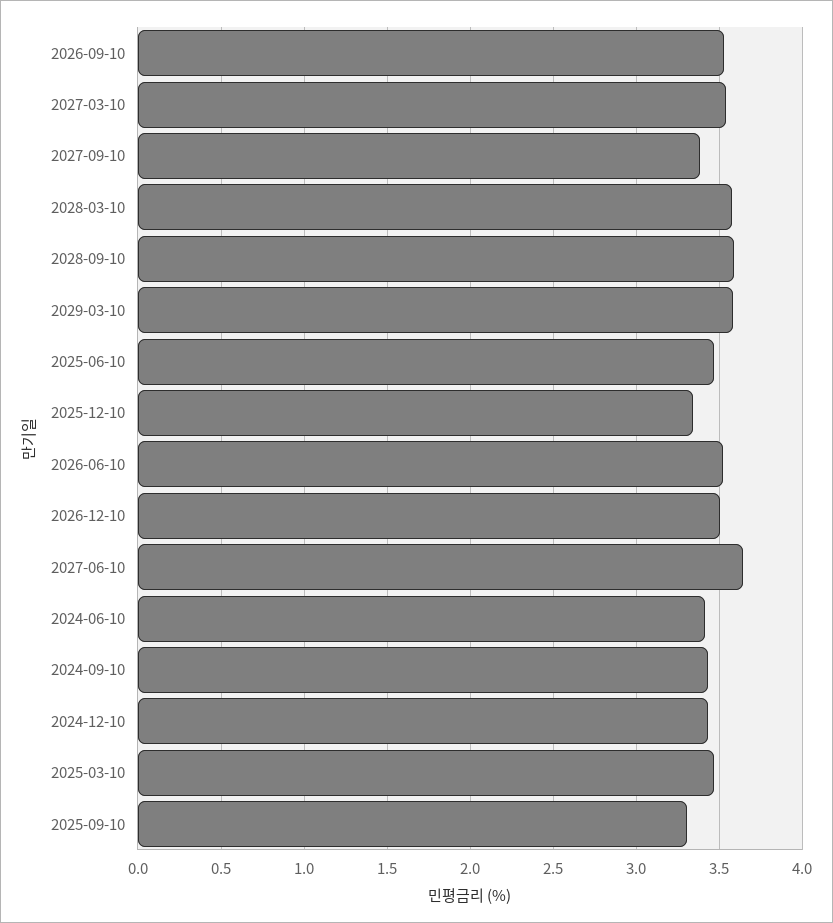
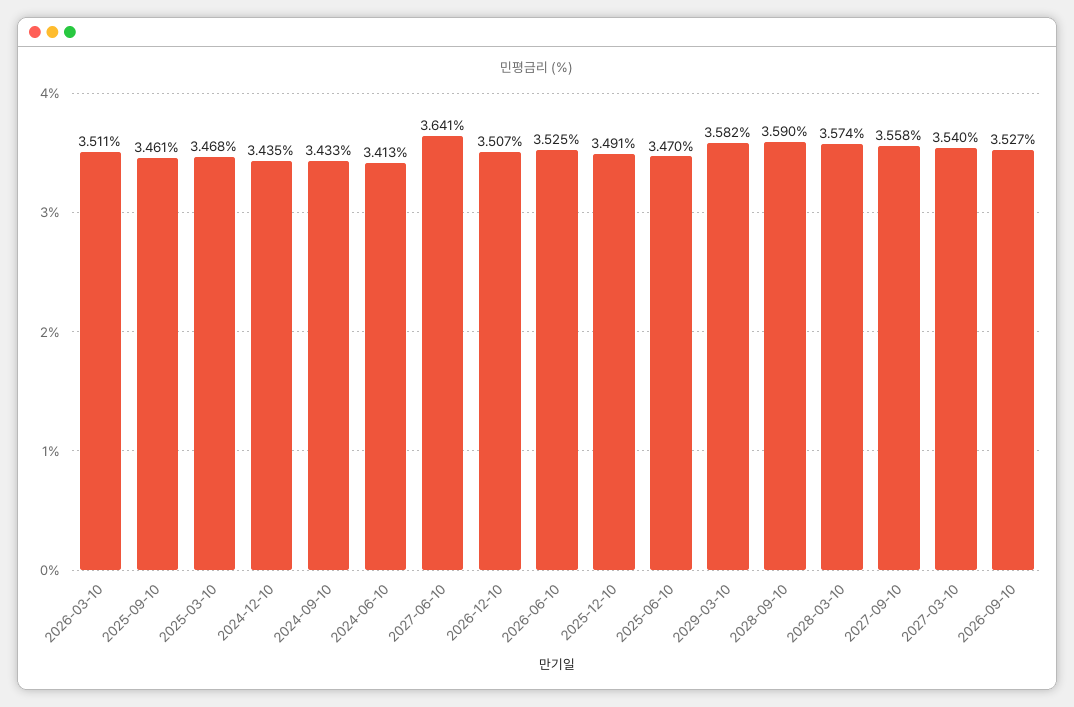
  {
    "2026-09-10": 3.527,
    "2027-03-10": 3.54,
-   "2027-09-10": 3.4,
+   "2027-09-10": 3.558,
    "2028-03-10": 3.574,
    "2028-09-10": 3.59,
    "2029-03-10": 3.582,
    "2025-06-10": 3.47,
-   "2025-12-10": 3.35,
+   "2025-12-10": 3.491,
    "2026-06-10": 3.525,
    "2026-12-10": 3.507,
    "2027-06-10": 3.641,
    "2024-06-10": 3.413,
    "2024-09-10": 3.433,
    "2024-12-10": 3.435,
    "2025-03-10": 3.468,
-   "2025-09-10": 3.3
+   "2025-09-10": 3.461,
+   "2026-03-10": 3.511
  }

